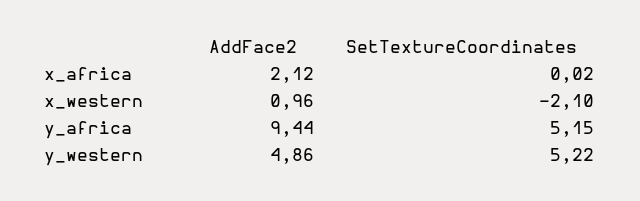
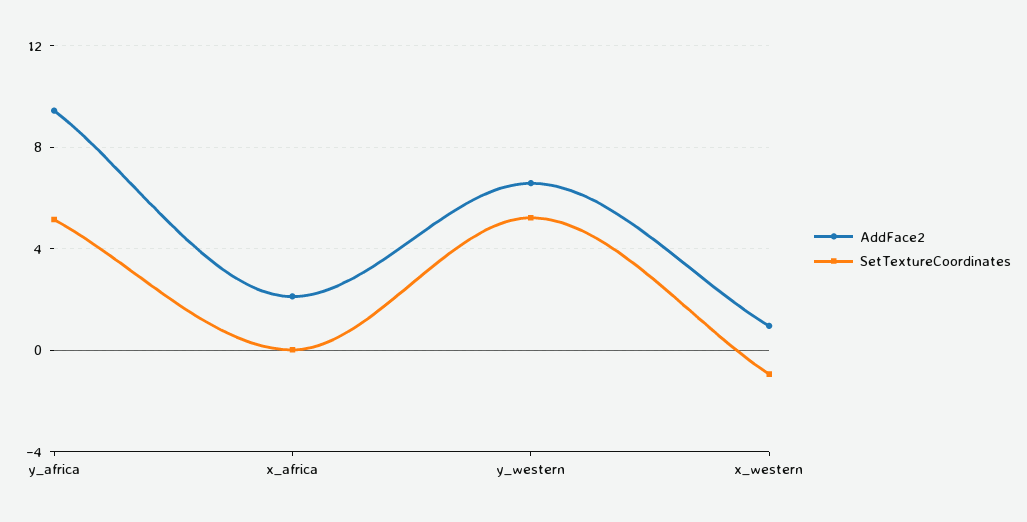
  {
    "AddFace2": {
      "x_africa": 2.12,
      "x_western": 0.96,
      "y_africa": 9.44,
-     "y_western": 4.86
+     "y_western": 6.5
    },
    "SetTextureCoordinates": {
      "x_africa": 0.02,
-     "x_western": -2.1,
+     "x_western": -1,
      "y_africa": 5.15,
      "y_western": 5.22
    }
  }

